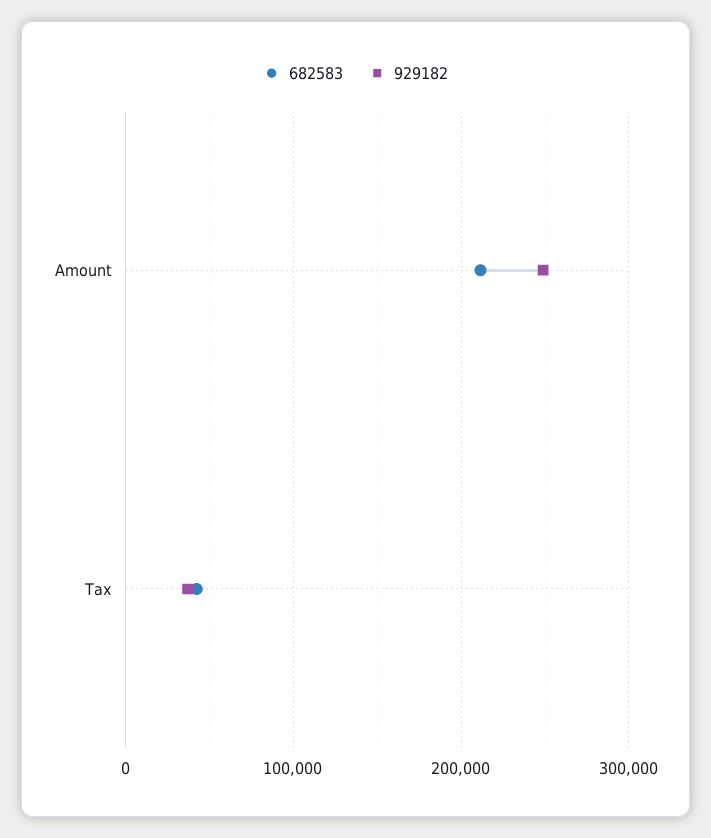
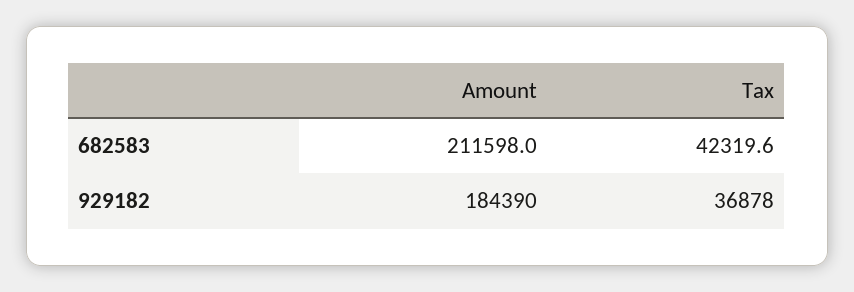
  {
    "682583": {
      "Amount": 211598,
      "Tax": 42319.6
    },
    "929182": {
-     "Amount": 250000,
+     "Amount": 184390,
      "Tax": 36878
    }
  }

